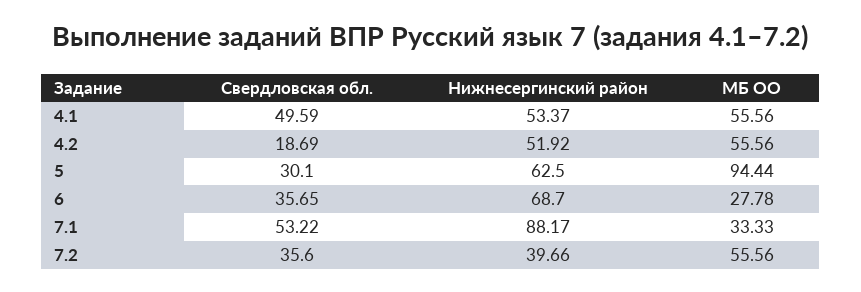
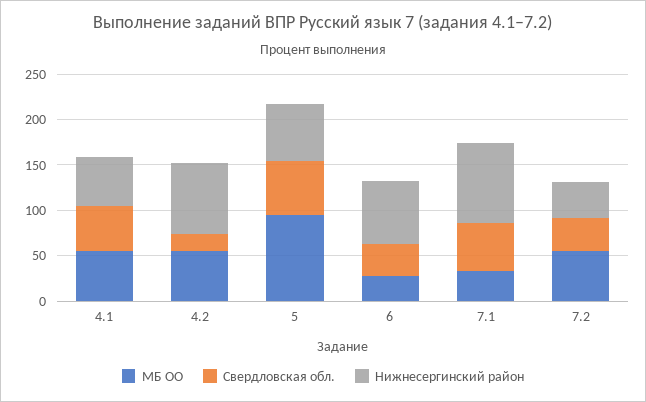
  {
    "Свердловская обл.": {
      "4.1": 49.59,
      "4.2": 18.69,
-     "5": 30.1,
+     "5": 60,
      "6": 35.65,
      "7.1": 53.22,
      "7.2": 35.6
    },
    "Нижнесергинский район": {
      "4.1": 53.37,
-     "4.2": 51.92,
+     "4.2": 80,
      "5": 62.5,
      "6": 68.7,
      "7.1": 88.17,
      "7.2": 39.66
    },
    "МБ ОО": {
      "4.1": 55.56,
      "4.2": 55.56,
      "5": 94.44,
      "6": 27.78,
      "7.1": 33.33,
      "7.2": 55.56
    }
  }

